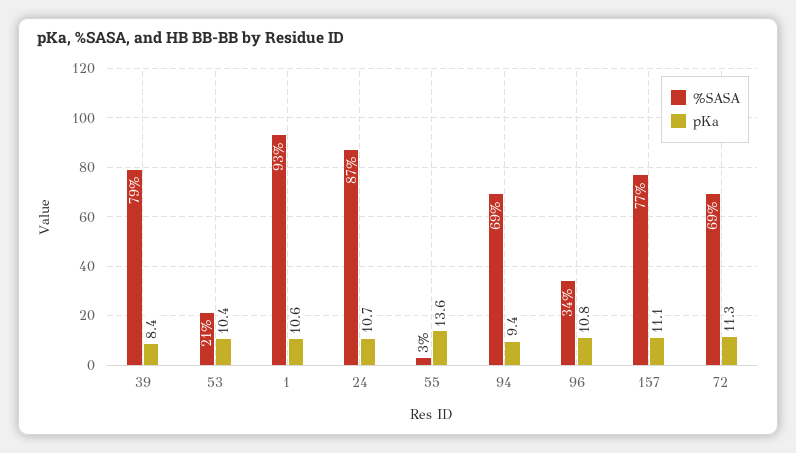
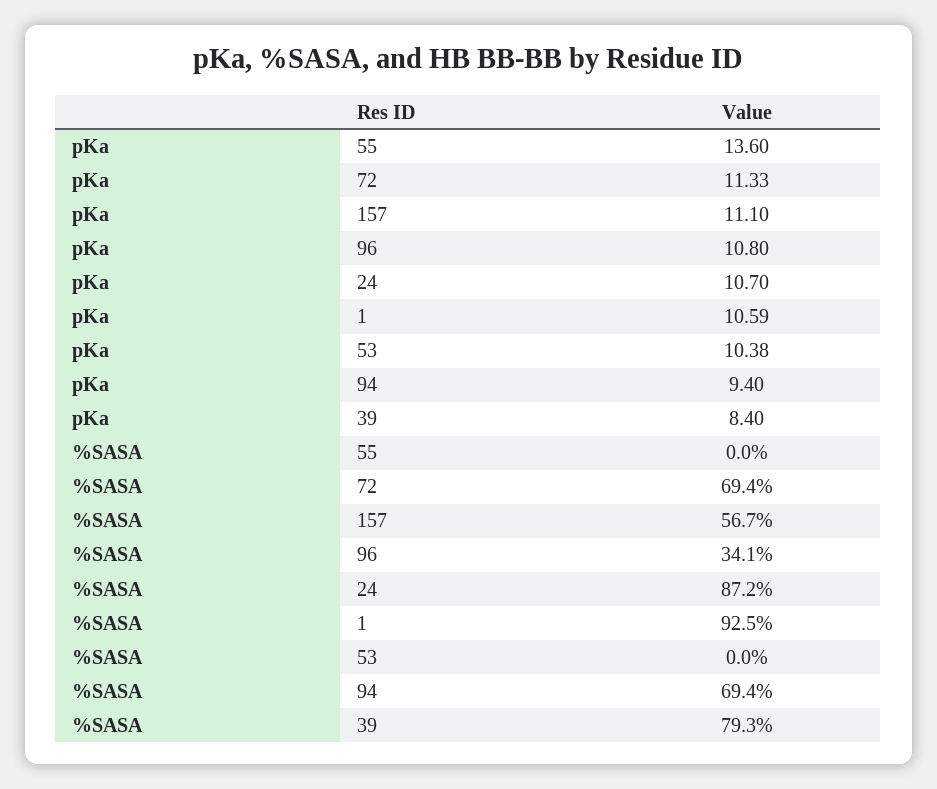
  {
    "%SASA": {
      "39": 79.3,
-     "53": 21,
+     "53": 0,
      "1": 92.5,
      "24": 87.2,
-     "55": 3,
+     "55": 0,
      "94": 69.4,
      "96": 34.1,
-     "157": 77,
+     "157": 56.7,
      "72": 69.4
    },
    "pKa": {
      "39": 8.4,
      "53": 10.38,
      "1": 10.59,
      "24": 10.7,
      "55": 13.6,
      "94": 9.4,
      "96": 10.8,
      "157": 11.1,
      "72": 11.33
    }
  }

